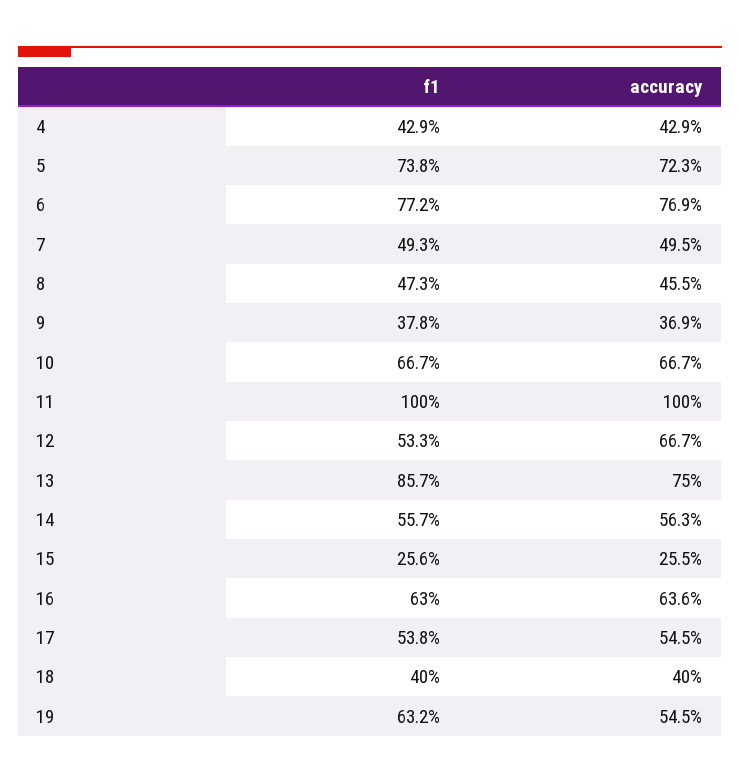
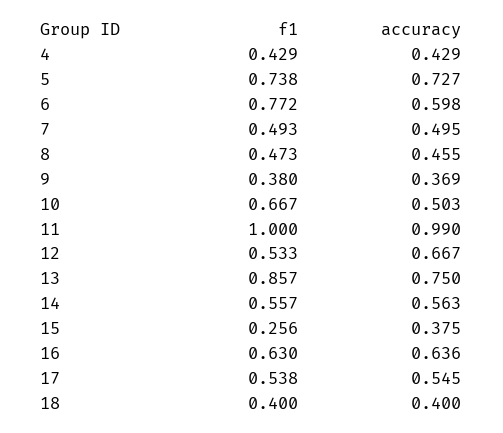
  {
    "f1": {
      "4": 0.429,
      "5": 0.738,
      "6": 0.772,
      "7": 0.493,
      "8": 0.473,
-     "9": 0.378,
+     "9": 0.38,
      "10": 0.667,
      "11": 1,
      "12": 0.533,
      "13": 0.857,
      "14": 0.557,
      "15": 0.256,
      "16": 0.63,
      "17": 0.538,
-     "18": 0.4,
+     "18": 0.4
-     "19": 0.632
    },
    "accuracy": {
      "4": 0.429,
-     "5": 0.723,
+     "5": 0.727,
-     "6": 0.769,
+     "6": 0.598,
      "7": 0.495,
      "8": 0.455,
      "9": 0.369,
-     "10": 0.667,
+     "10": 0.503,
-     "11": 1,
+     "11": 0.99,
      "12": 0.667,
      "13": 0.75,
      "14": 0.563,
-     "15": 0.255,
+     "15": 0.375,
      "16": 0.636,
      "17": 0.545,
-     "18": 0.4,
+     "18": 0.4
-     "19": 0.545
    }
  }

